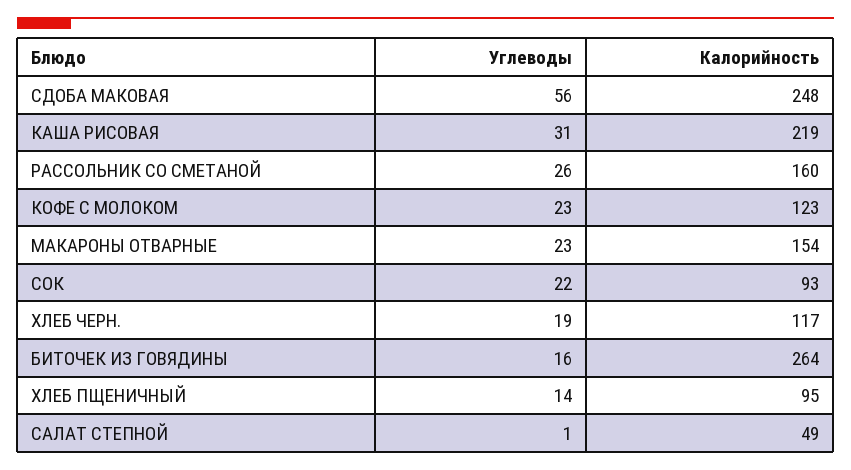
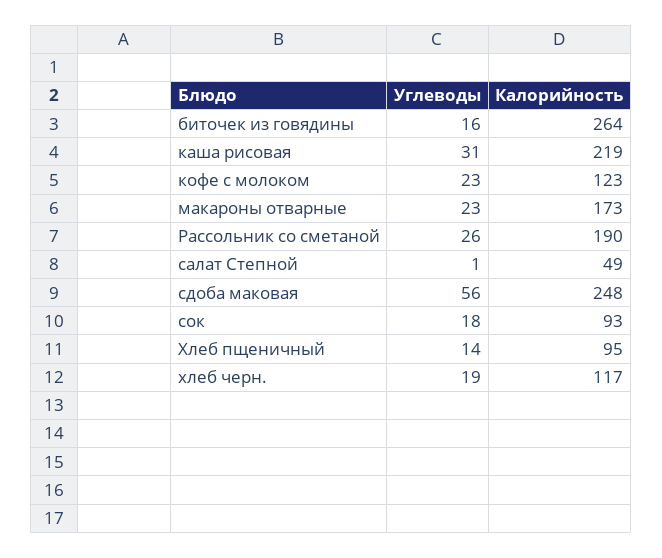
  {
    "Углеводы": {
      "СДОБА МАКОВАЯ": 56,
      "КАША РИСОВАЯ": 31,
      "РАССОЛЬНИК СО СМЕТАНОЙ": 26,
      "КОФЕ С МОЛОКОМ": 23,
      "МАКАРОНЫ ОТВАРНЫЕ": 23,
-     "СОК": 22,
+     "СОК": 18,
      "ХЛЕБ ЧЕРН.": 19,
      "БИТОЧЕК ИЗ ГОВЯДИНЫ": 16,
      "ХЛЕБ ПЩЕНИЧНЫЙ": 14,
      "САЛАТ СТЕПНОЙ": 1
    },
    "Калорийность": {
      "СДОБА МАКОВАЯ": 248,
      "КАША РИСОВАЯ": 219,
-     "РАССОЛЬНИК СО СМЕТАНОЙ": 160,
+     "РАССОЛЬНИК СО СМЕТАНОЙ": 190,
      "КОФЕ С МОЛОКОМ": 123,
-     "МАКАРОНЫ ОТВАРНЫЕ": 154,
+     "МАКАРОНЫ ОТВАРНЫЕ": 173,
      "СОК": 93,
      "ХЛЕБ ЧЕРН.": 117,
      "БИТОЧЕК ИЗ ГОВЯДИНЫ": 264,
      "ХЛЕБ ПЩЕНИЧНЫЙ": 95,
      "САЛАТ СТЕПНОЙ": 49
    }
  }

